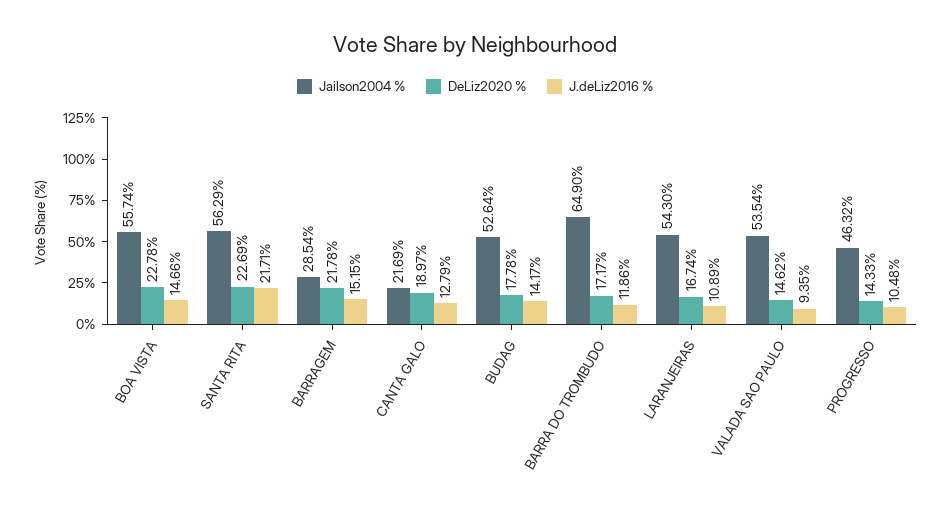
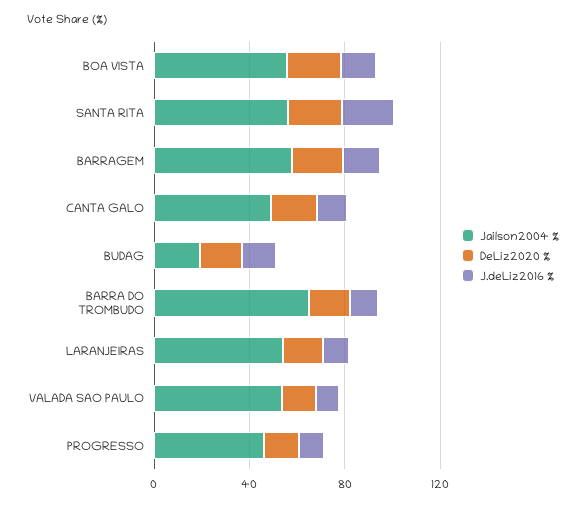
  {
    "Jailson2004 %": {
      "BOA VISTA": 55.74,
      "SANTA RITA": 56.29,
-     "BARRAGEM": 28.54,
+     "BARRAGEM": 60,
-     "CANTA GALO": 21.69,
+     "CANTA GALO": 50,
-     "BUDAG": 52.64,
+     "BUDAG": 20,
      "BARRA DO TROMBUDO": 64.9,
      "LARANJEIRAS": 54.3,
      "VALADA SAO PAULO": 53.54,
      "PROGRESSO": 46.32
    },
    "DeLiz2020 %": {
      "BOA VISTA": 22.78,
      "SANTA RITA": 22.69,
      "BARRAGEM": 21.78,
      "CANTA GALO": 18.97,
      "BUDAG": 17.78,
      "BARRA DO TROMBUDO": 17.17,
      "LARANJEIRAS": 16.74,
      "VALADA SAO PAULO": 14.62,
      "PROGRESSO": 14.33
    },
    "J.deLiz2016 %": {
      "BOA VISTA": 14.66,
      "SANTA RITA": 21.71,
      "BARRAGEM": 15.15,
      "CANTA GALO": 12.79,
      "BUDAG": 14.17,
      "BARRA DO TROMBUDO": 11.86,
      "LARANJEIRAS": 10.89,
      "VALADA SAO PAULO": 9.35,
      "PROGRESSO": 10.48
    }
  }

